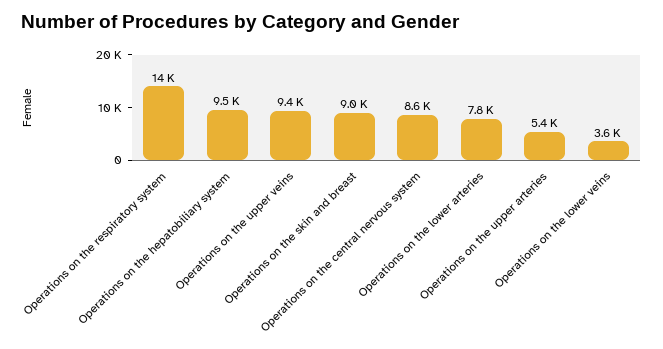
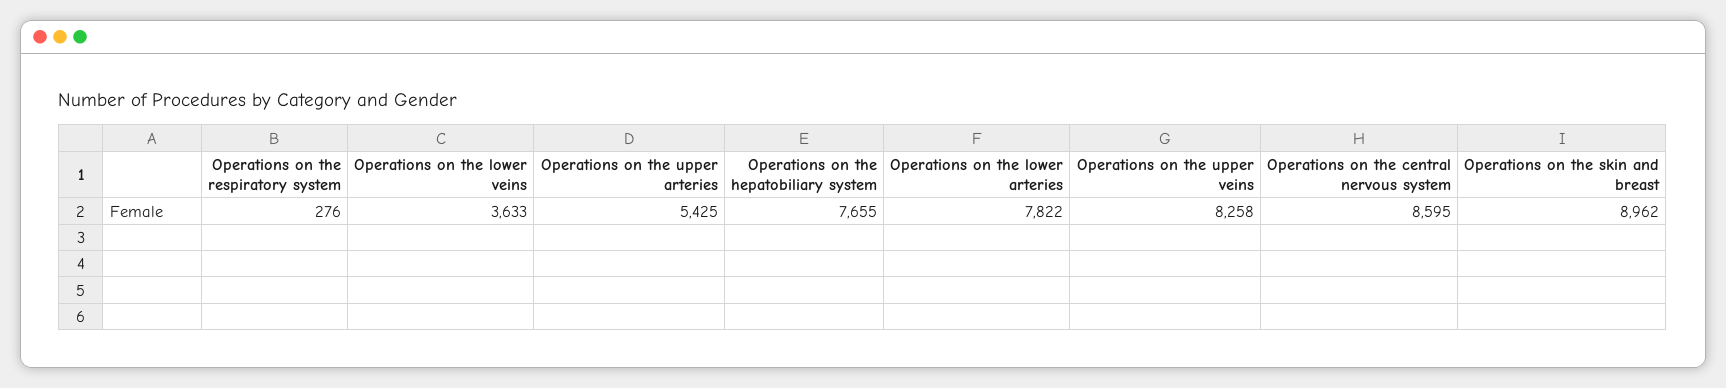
  {
-   "Operations on the respiratory system": 14000,
+   "Operations on the respiratory system": 276,
-   "Operations on the hepatobiliary system": 9500,
+   "Operations on the hepatobiliary system": 7655,
-   "Operations on the upper veins": 9400,
+   "Operations on the upper veins": 8258,
    "Operations on the skin and breast": 8962,
    "Operations on the central nervous system": 8595,
    "Operations on the lower arteries": 7822,
    "Operations on the upper arteries": 5425,
    "Operations on the lower veins": 3633
  }

